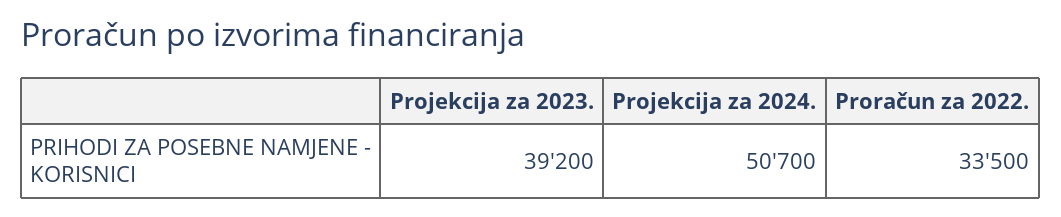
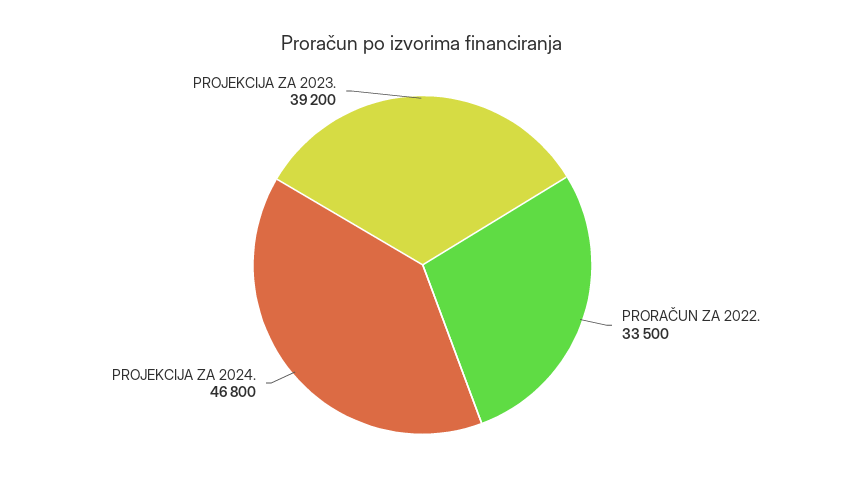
  {
    "Projekcija za 2023.": 39200,
-   "Projekcija za 2024.": 50700,
+   "Projekcija za 2024.": 46800,
    "Proračun za 2022.": 33500
  }

